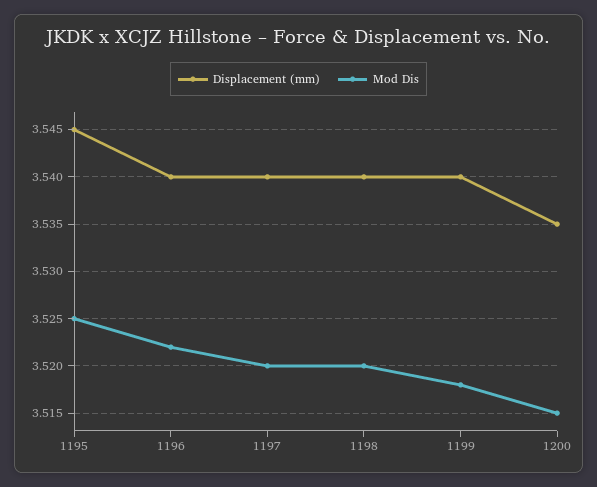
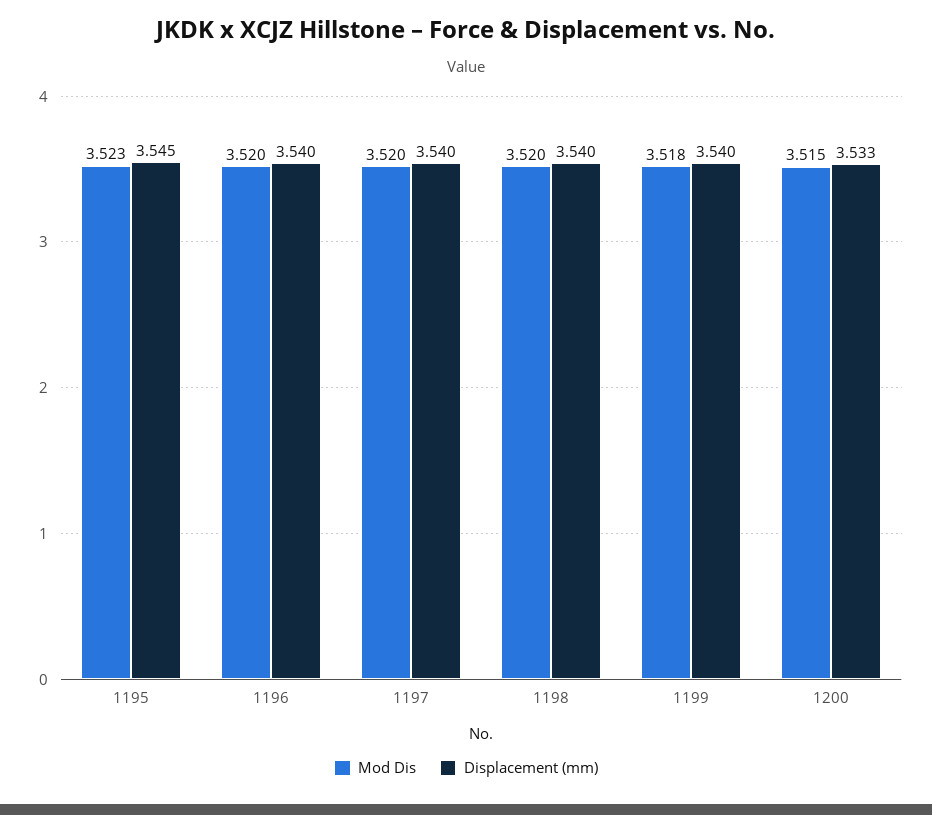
  {
    "Displacement (mm)": {
      "1195": 3.545,
      "1196": 3.54,
      "1197": 3.54,
      "1198": 3.54,
      "1199": 3.54,
-     "1200": 3.535
+     "1200": 3.533
    },
    "Mod Dis": {
-     "1195": 3.525,
+     "1195": 3.523,
-     "1196": 3.522,
+     "1196": 3.52,
      "1197": 3.52,
      "1198": 3.52,
      "1199": 3.518,
      "1200": 3.515
    }
  }

